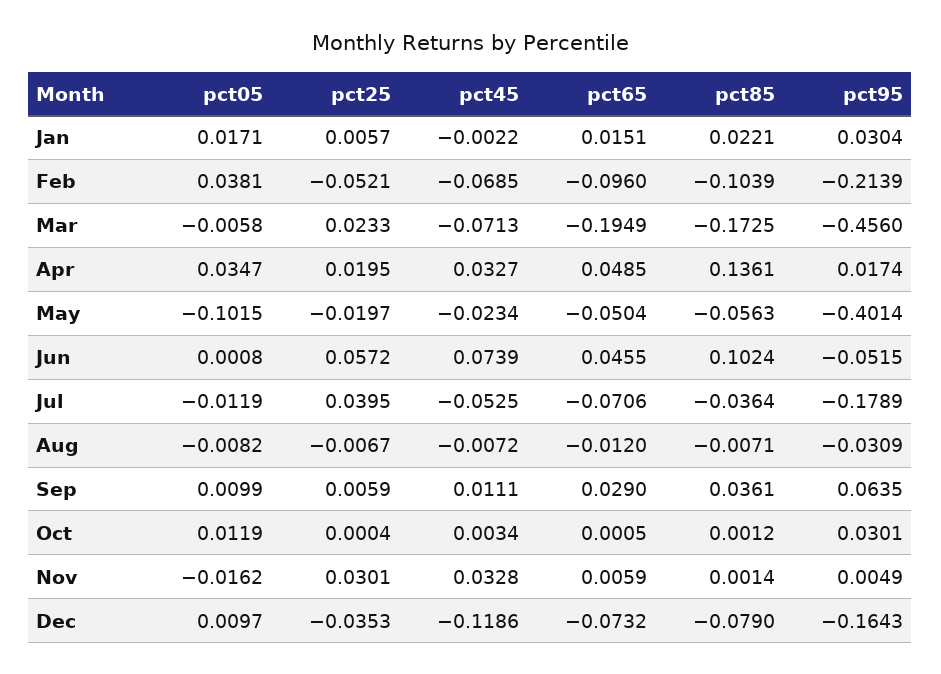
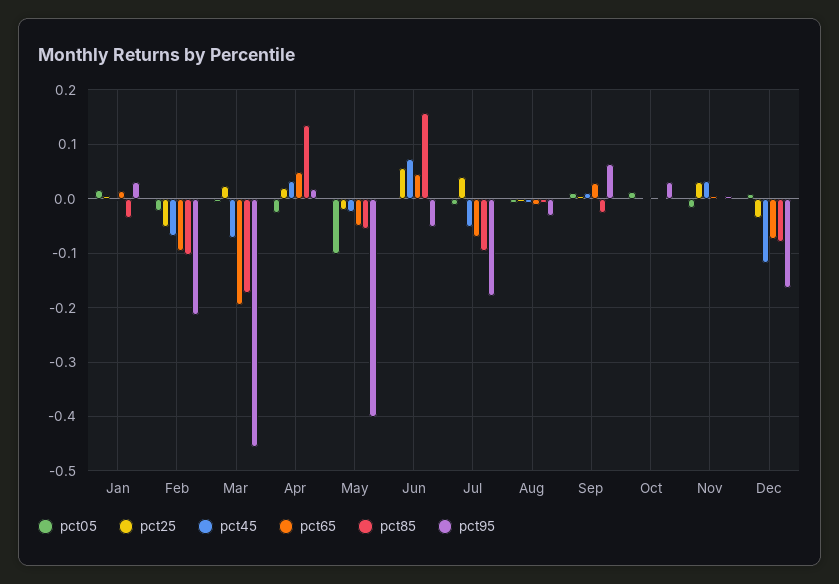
  {
    "pct05": {
      "Jan": 0.0171,
-     "Feb": 0.0381,
+     "Feb": -0.02,
      "Mar": -0.0058,
-     "Apr": 0.0347,
+     "Apr": -0.02,
      "May": -0.1015,
      "Jun": 0.0008,
      "Jul": -0.0119,
      "Aug": -0.0082,
      "Sep": 0.0099,
      "Oct": 0.0119,
      "Nov": -0.0162,
      "Dec": 0.0097
    },
    "pct25": {
      "Jan": 0.0057,
      "Feb": -0.0521,
      "Mar": 0.0233,
      "Apr": 0.0195,
      "May": -0.0197,
      "Jun": 0.0572,
      "Jul": 0.0395,
      "Aug": -0.0067,
      "Sep": 0.0059,
      "Oct": 0.0004,
      "Nov": 0.0301,
      "Dec": -0.0353
    },
    "pct45": {
      "Jan": -0.0022,
      "Feb": -0.0685,
      "Mar": -0.0713,
      "Apr": 0.0327,
      "May": -0.0234,
      "Jun": 0.0739,
      "Jul": -0.0525,
      "Aug": -0.0072,
      "Sep": 0.0111,
      "Oct": 0.0034,
      "Nov": 0.0328,
      "Dec": -0.1186
    },
    "pct65": {
      "Jan": 0.0151,
      "Feb": -0.096,
      "Mar": -0.1949,
      "Apr": 0.0485,
      "May": -0.0504,
      "Jun": 0.0455,
      "Jul": -0.0706,
      "Aug": -0.012,
      "Sep": 0.029,
      "Oct": 0.0005,
      "Nov": 0.0059,
      "Dec": -0.0732
    },
    "pct85": {
-     "Jan": 0.0221,
+     "Jan": -0.04,
      "Feb": -0.1039,
      "Mar": -0.1725,
      "Apr": 0.1361,
      "May": -0.0563,
-     "Jun": 0.1024,
+     "Jun": 0.16,
-     "Jul": -0.0364,
+     "Jul": -0.1,
      "Aug": -0.0071,
-     "Sep": 0.0361,
+     "Sep": -0.02,
      "Oct": 0.0012,
      "Nov": 0.0014,
      "Dec": -0.079
    },
    "pct95": {
      "Jan": 0.0304,
      "Feb": -0.2139,
      "Mar": -0.456,
      "Apr": 0.0174,
      "May": -0.4014,
      "Jun": -0.0515,
      "Jul": -0.1789,
      "Aug": -0.0309,
      "Sep": 0.0635,
      "Oct": 0.0301,
      "Nov": 0.0049,
      "Dec": -0.1643
    }
  }

